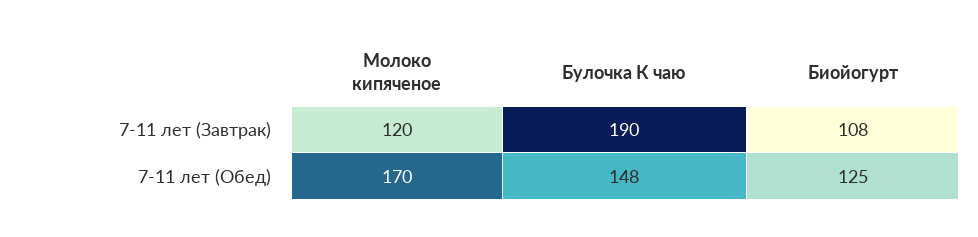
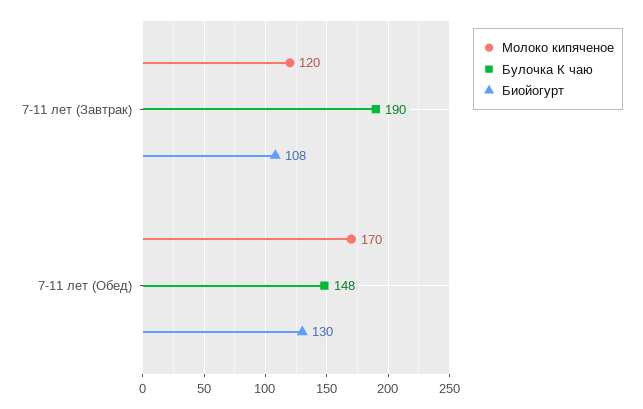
  {
    "Молоко кипяченое": {
      "7-11 лет (Завтрак)": 120,
      "7-11 лет (Обед)": 170
    },
    "Булочка К чаю": {
      "7-11 лет (Завтрак)": 190,
      "7-11 лет (Обед)": 148
    },
    "Биойогурт": {
      "7-11 лет (Завтрак)": 108,
-     "7-11 лет (Обед)": 125
+     "7-11 лет (Обед)": 130
    }
  }

